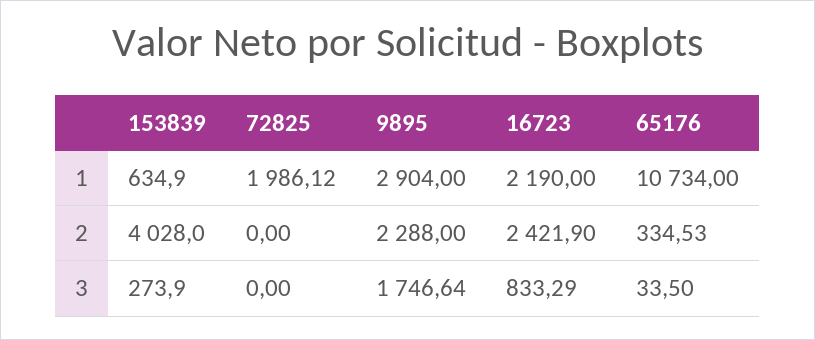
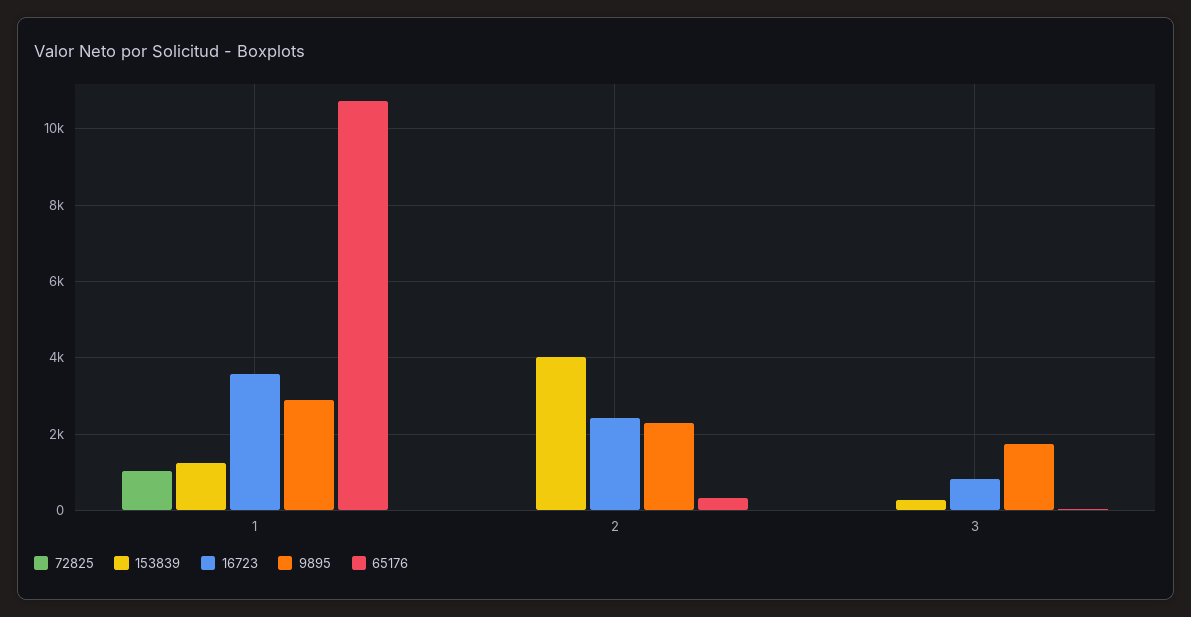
  {
    "153839": {
-     "1": 634.9,
+     "1": 1200,
      "2": 4028,
      "3": 273.9
    },
    "72825": {
-     "1": 1986.12,
+     "1": 1000,
      "2": 0,
      "3": 0
    },
    "9895": {
      "1": 2904,
      "2": 2288,
      "3": 1746.64
    },
    "16723": {
-     "1": 2190,
+     "1": 3600,
      "2": 2421.9,
      "3": 833.29
    },
    "65176": {
      "1": 10734,
      "2": 334.53,
      "3": 33.5
    }
  }

